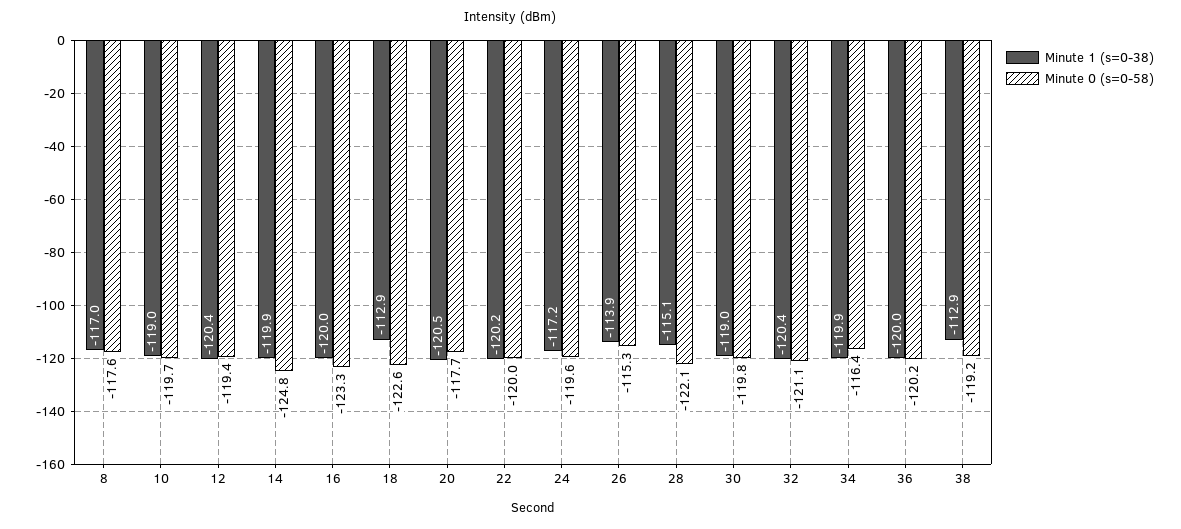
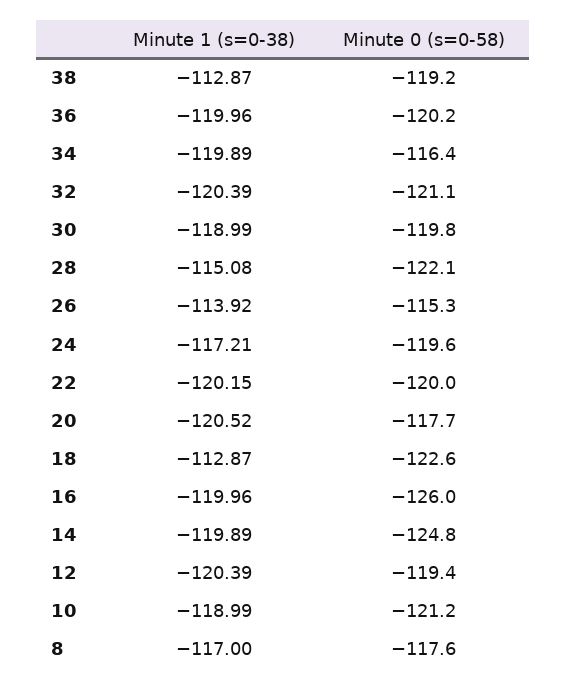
  {
    "Minute 1 (s=0-38)": {
      "8": -117,
      "10": -118.99,
      "12": -120.39,
      "14": -119.89,
      "16": -119.96,
      "18": -112.87,
      "20": -120.52,
      "22": -120.15,
      "24": -117.21,
      "26": -113.92,
      "28": -115.08,
      "30": -118.99,
      "32": -120.39,
      "34": -119.89,
      "36": -119.96,
      "38": -112.87
    },
    "Minute 0 (s=0-58)": {
      "8": -117.6,
-     "10": -119.7,
+     "10": -121.2,
      "12": -119.4,
      "14": -124.8,
-     "16": -123.3,
+     "16": -126,
      "18": -122.6,
      "20": -117.7,
      "22": -120,
      "24": -119.6,
      "26": -115.3,
      "28": -122.1,
      "30": -119.8,
      "32": -121.1,
      "34": -116.4,
      "36": -120.2,
      "38": -119.2
    }
  }

